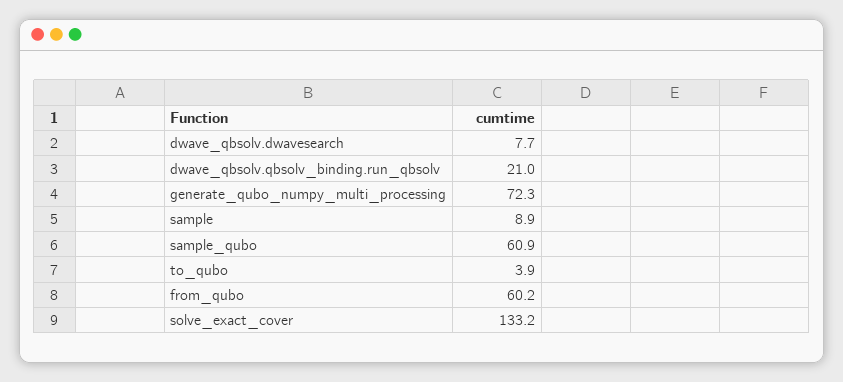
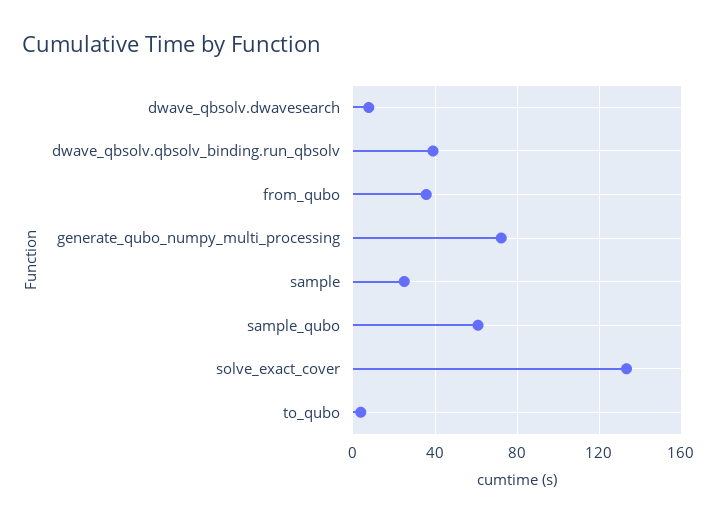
  {
    "dwave_qbsolv.dwavesearch": 7.7,
-   "dwave_qbsolv.qbsolv_binding.run_qbsolv": 21,
+   "dwave_qbsolv.qbsolv_binding.run_qbsolv": 40,
    "generate_qubo_numpy_multi_processing": 72.3,
-   "sample": 8.9,
+   "sample": 25,
    "sample_qubo": 60.9,
    "to_qubo": 3.9,
-   "from_qubo": 60.2,
+   "from_qubo": 35,
    "solve_exact_cover": 133.2
  }

